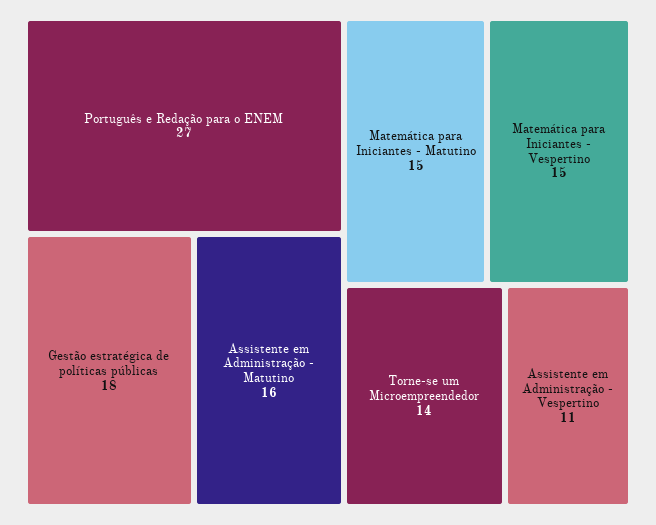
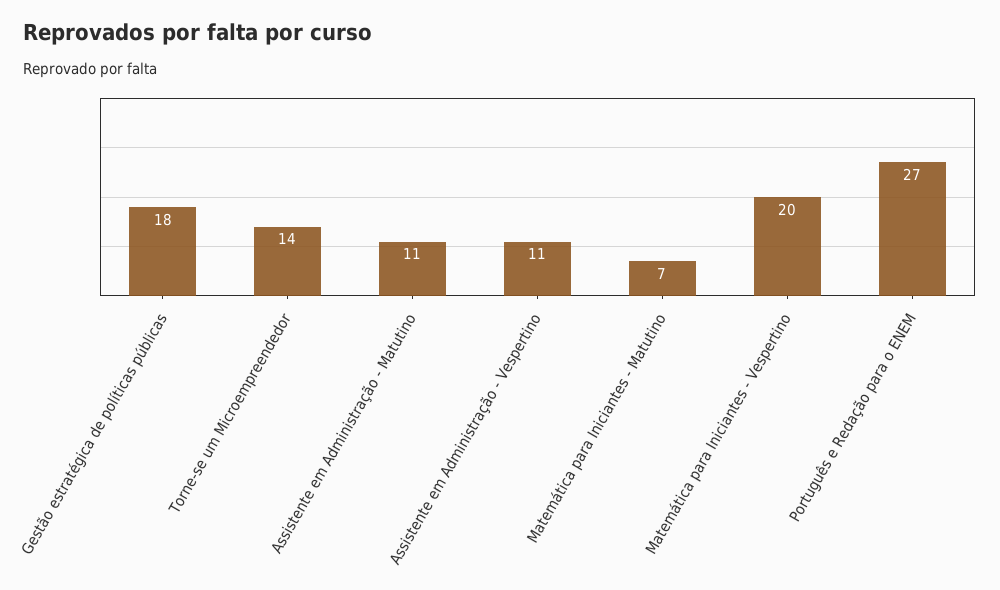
  {
    "Português e Redação para o ENEM": 27,
    "Gestão estratégica de políticas públicas": 18,
-   "Assistente em Administração - Matutino": 16,
+   "Assistente em Administração - Matutino": 11,
-   "Matemática para Iniciantes - Matutino": 15,
+   "Matemática para Iniciantes - Matutino": 7,
-   "Matemática para Iniciantes - Vespertino": 15,
+   "Matemática para Iniciantes - Vespertino": 20,
    "Torne-se um Microempreendedor": 14,
    "Assistente em Administração - Vespertino": 11
  }

